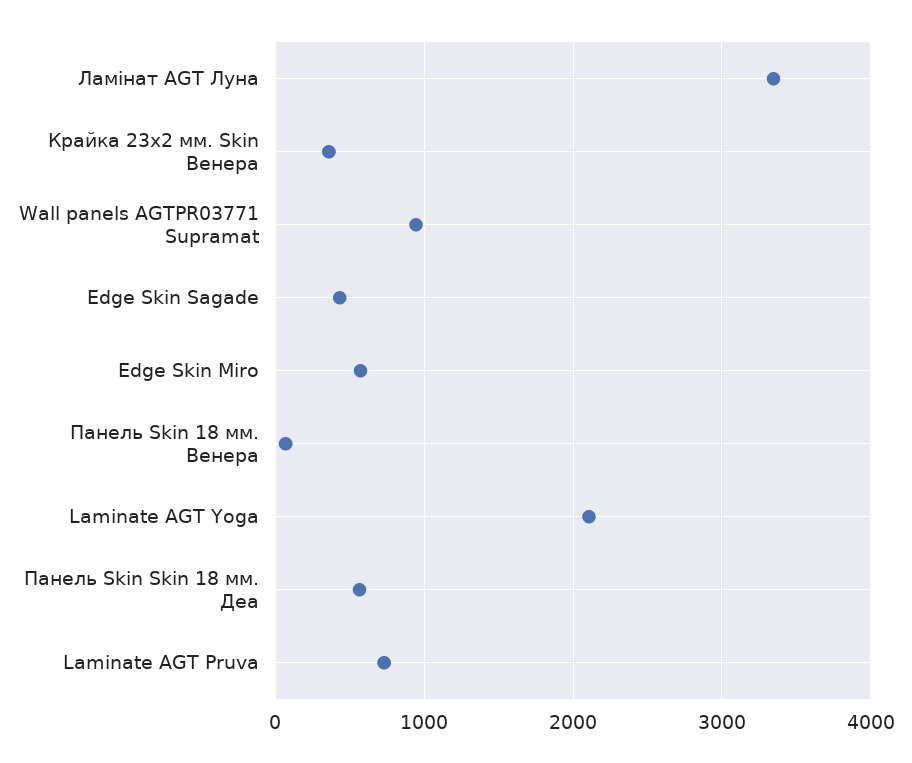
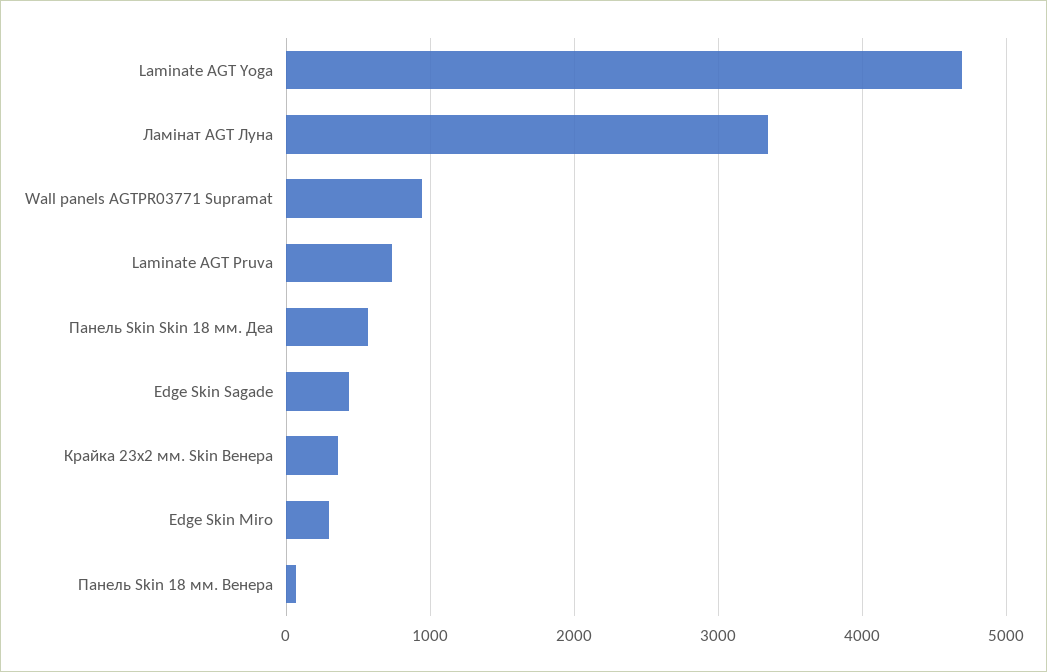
  {
    "Ламінат AGT Луна": 3300,
    "Крайка 23x2 мм. Skin Венера": 400,
    "Wall panels AGTPR03771 Supramat": 900,
    "Edge Skin Sagade": 400,
-   "Edge Skin Miro": 600,
+   "Edge Skin Miro": 300,
    "Панель Skin 18 мм. Венера": 100,
-   "Laminate AGT Yoga": 2100,
+   "Laminate AGT Yoga": 4700,
    "Панель Skin Skin 18 мм. Деа": 600,
    "Laminate AGT Pruva": 700
  }

